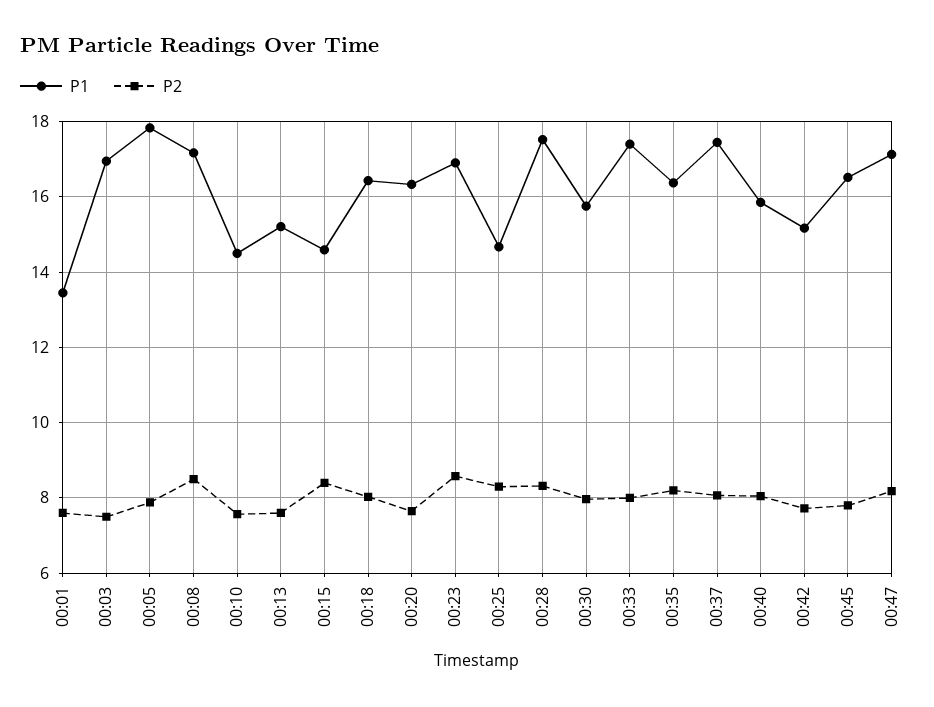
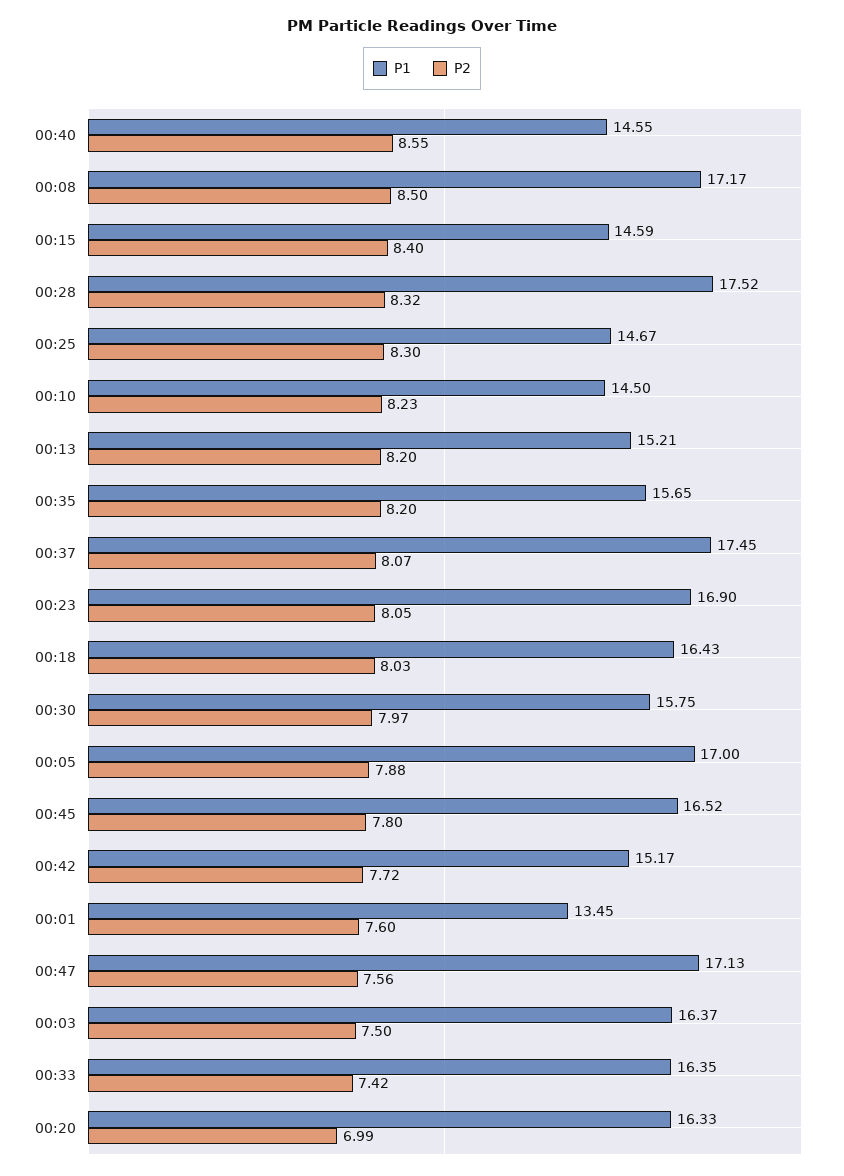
  {
    "P1": {
      "00:01": 13.45,
-     "00:03": 17,
+     "00:03": 16.37,
-     "00:05": 17.8,
+     "00:05": 17,
      "00:08": 17.17,
      "00:10": 14.5,
      "00:13": 15.21,
      "00:15": 14.59,
      "00:18": 16.43,
      "00:20": 16.33,
      "00:23": 16.9,
      "00:25": 14.67,
      "00:28": 17.52,
      "00:30": 15.75,
-     "00:33": 17.4,
+     "00:33": 16.35,
-     "00:35": 16.4,
+     "00:35": 15.65,
      "00:37": 17.45,
-     "00:40": 15.8,
+     "00:40": 14.55,
      "00:42": 15.17,
      "00:45": 16.52,
      "00:47": 17.13
    },
    "P2": {
      "00:01": 7.6,
      "00:03": 7.5,
      "00:05": 7.88,
      "00:08": 8.5,
-     "00:10": 7.6,
+     "00:10": 8.23,
-     "00:13": 7.6,
+     "00:13": 8.2,
      "00:15": 8.4,
      "00:18": 8.03,
-     "00:20": 7.6,
+     "00:20": 6.99,
-     "00:23": 8.6,
+     "00:23": 8.05,
      "00:25": 8.3,
      "00:28": 8.32,
      "00:30": 7.97,
-     "00:33": 8,
+     "00:33": 7.42,
      "00:35": 8.2,
      "00:37": 8.07,
-     "00:40": 8,
+     "00:40": 8.55,
      "00:42": 7.72,
      "00:45": 7.8,
-     "00:47": 8.2
+     "00:47": 7.56
    }
  }

